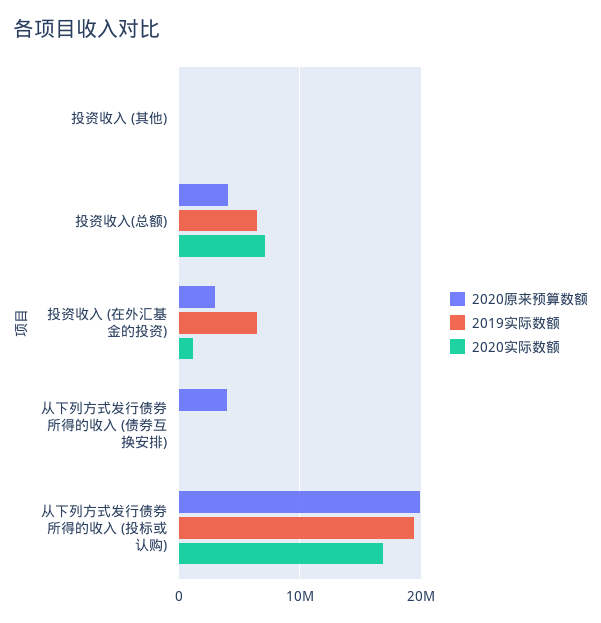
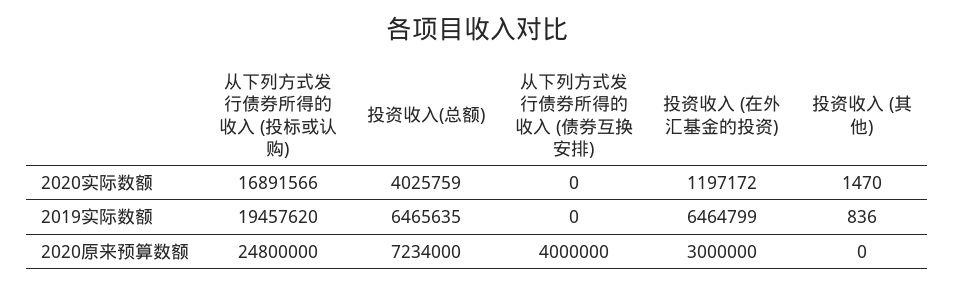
  {
    "2020原来预算数额": {
      "投资收入 (其他)": 0,
-     "投资收入(总额)": 4000000,
+     "投资收入(总额)": 7234000,
      "投资收入 (在外汇基金的投资)": 3000000,
      "从下列方式发行债券所得的收入 (债券互换安排)": 4000000,
-     "从下列方式发行债券所得的收入 (投标或认购)": 20000000
+     "从下列方式发行债券所得的收入 (投标或认购)": 24800000
    },
    "2019实际数额": {
      "投资收入 (其他)": 836,
      "投资收入(总额)": 6465635,
      "投资收入 (在外汇基金的投资)": 6464799,
      "从下列方式发行债券所得的收入 (债券互换安排)": 0,
      "从下列方式发行债券所得的收入 (投标或认购)": 19457620
    },
    "2020实际数额": {
      "投资收入 (其他)": 1470,
-     "投资收入(总额)": 7000000,
+     "投资收入(总额)": 4025759,
      "投资收入 (在外汇基金的投资)": 1197172,
      "从下列方式发行债券所得的收入 (债券互换安排)": 0,
      "从下列方式发行债券所得的收入 (投标或认购)": 16891566
    }
  }

